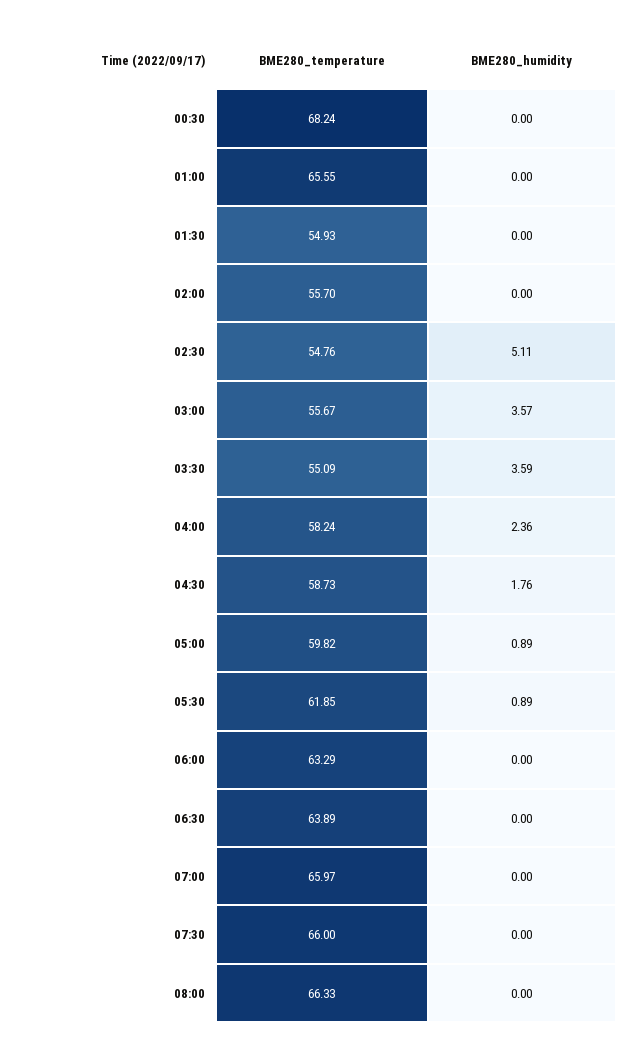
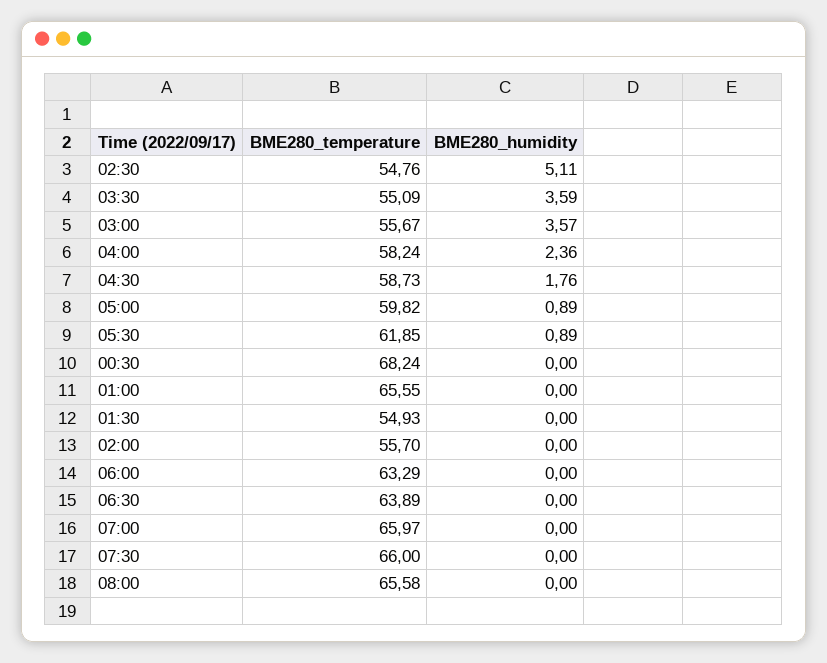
  {
    "BME280_temperature": {
      "00:30": 68.24,
      "01:00": 65.55,
      "01:30": 54.93,
      "02:00": 55.7,
      "02:30": 54.76,
      "03:00": 55.67,
      "03:30": 55.09,
      "04:00": 58.24,
      "04:30": 58.73,
      "05:00": 59.82,
      "05:30": 61.85,
      "06:00": 63.29,
      "06:30": 63.89,
      "07:00": 65.97,
      "07:30": 66,
-     "08:00": 66.33
+     "08:00": 65.58
    },
    "BME280_humidity": {
      "00:30": 0,
      "01:00": 0,
      "01:30": 0,
      "02:00": 0,
      "02:30": 5.11,
      "03:00": 3.57,
      "03:30": 3.59,
      "04:00": 2.36,
      "04:30": 1.76,
      "05:00": 0.89,
      "05:30": 0.89,
      "06:00": 0,
      "06:30": 0,
      "07:00": 0,
      "07:30": 0,
      "08:00": 0
    }
  }

